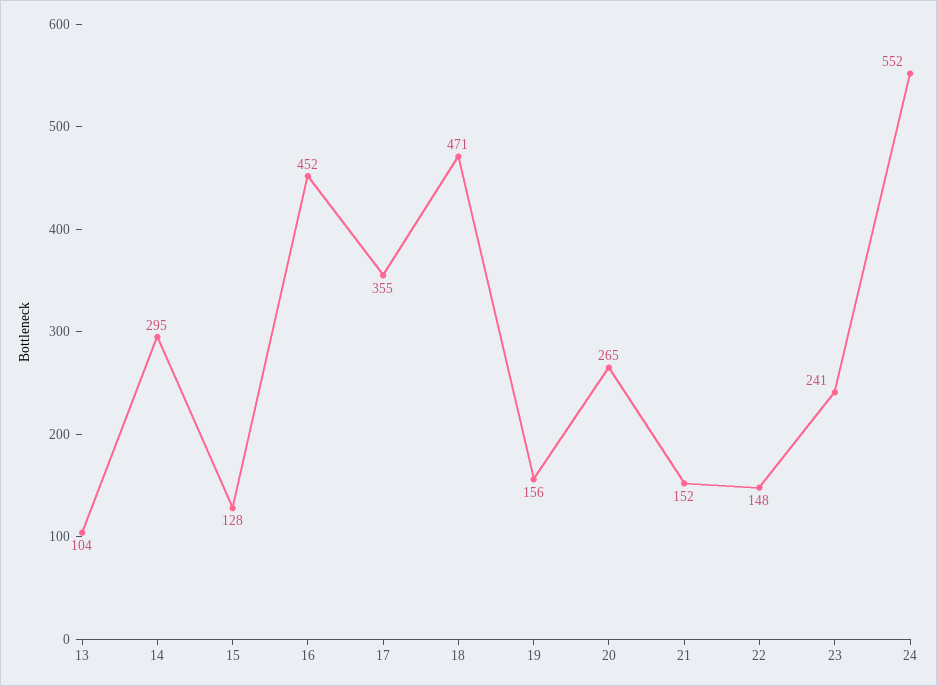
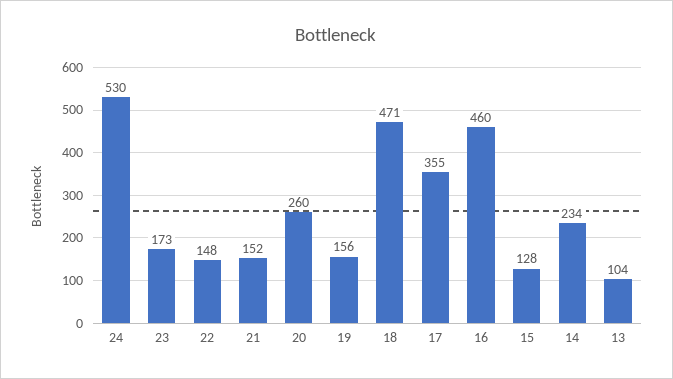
  {
    "13": 104,
-   "14": 295,
+   "14": 234,
    "15": 128,
-   "16": 452,
+   "16": 460,
    "17": 355,
    "18": 471,
    "19": 156,
-   "20": 265,
+   "20": 260,
    "21": 152,
    "22": 148,
-   "23": 241,
+   "23": 173,
-   "24": 552
+   "24": 530
  }

